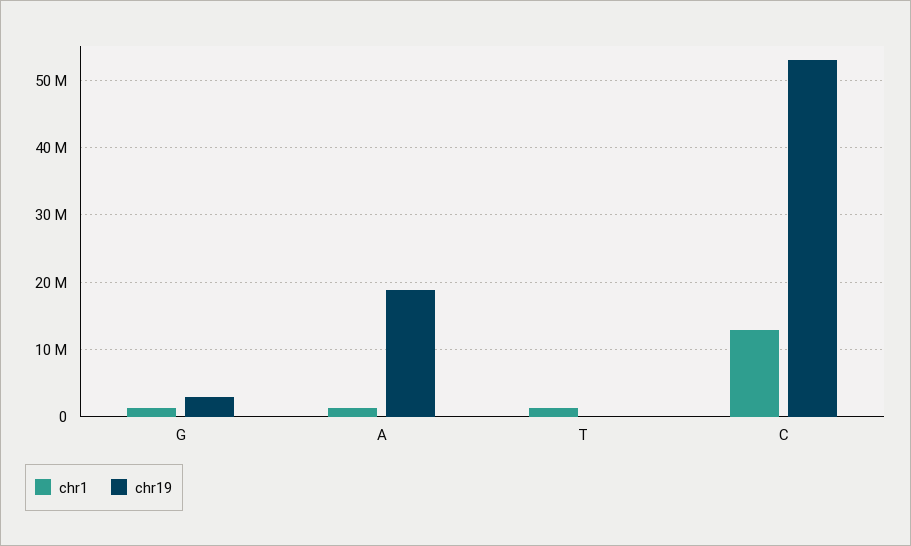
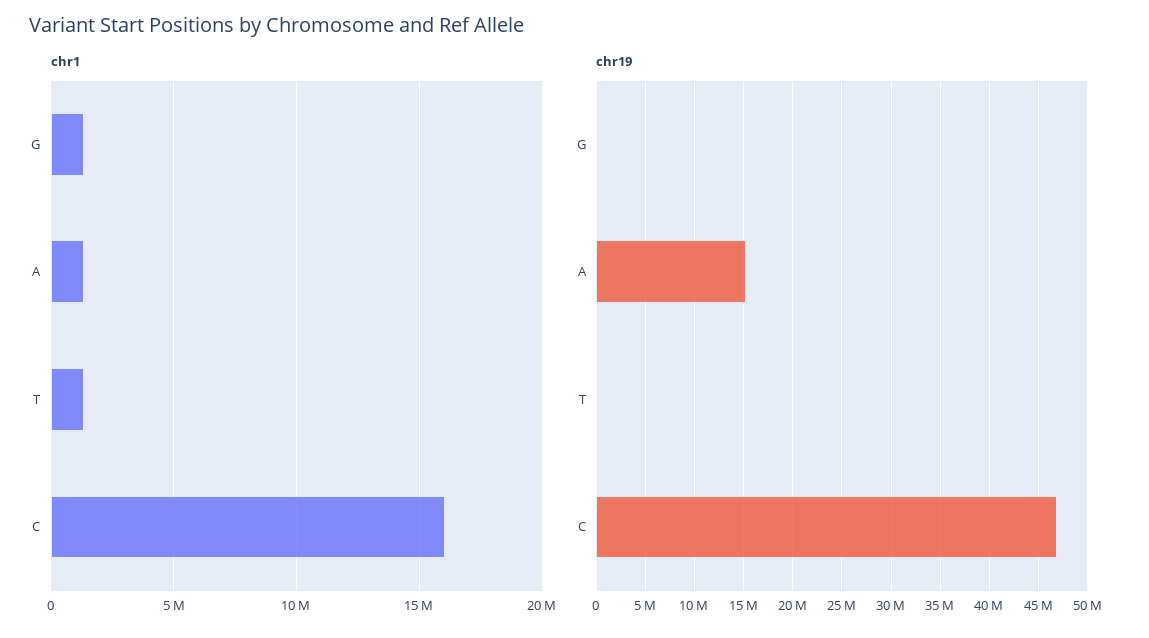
  {
    "chr1": {
      "G": 1500000,
      "A": 1500000,
      "T": 1500000,
-     "C": 13000000
+     "C": 16000000
    },
    "chr19": {
-     "G": 3000000,
+     "G": 0,
-     "A": 19000000,
+     "A": 15000000,
      "T": 0,
-     "C": 53000000
+     "C": 47000000
    }
  }

